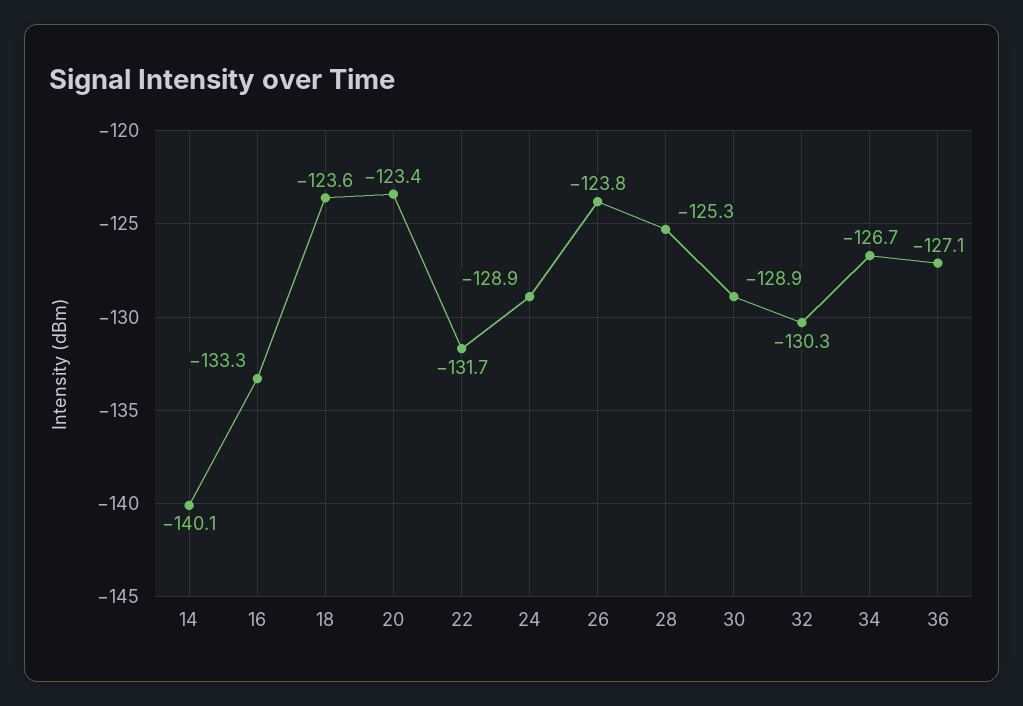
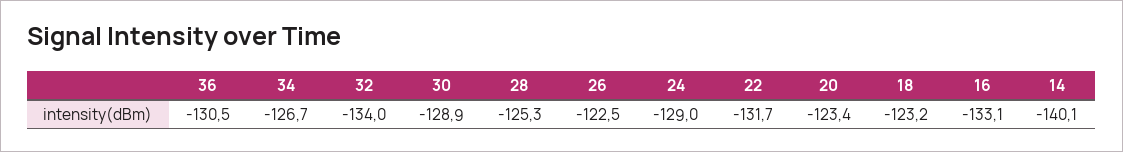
  {
    "14": -140.1,
-   "16": -133.3,
+   "16": -133.1,
-   "18": -123.6,
+   "18": -123.2,
    "20": -123.4,
    "22": -131.7,
-   "24": -128.9,
+   "24": -129,
-   "26": -123.8,
+   "26": -122.5,
    "28": -125.3,
    "30": -128.9,
-   "32": -130.3,
+   "32": -134,
    "34": -126.7,
-   "36": -127.1
+   "36": -130.5
  }

